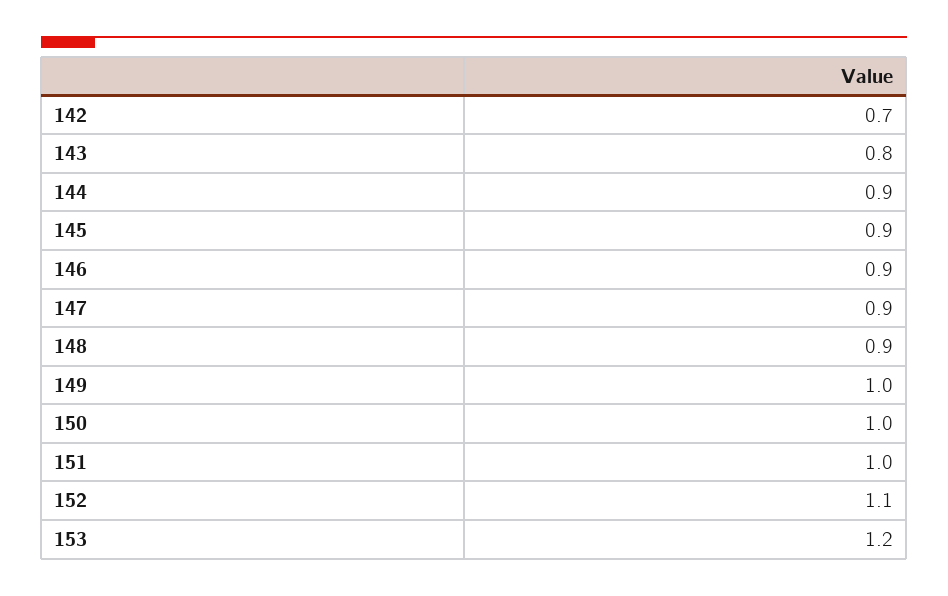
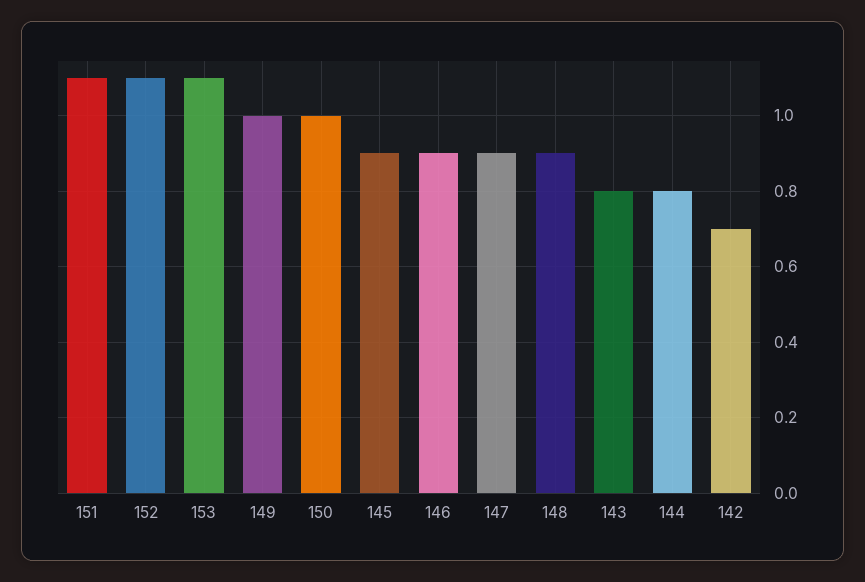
  {
    "142": 0.7,
    "143": 0.8,
-   "144": 0.9,
+   "144": 0.8,
    "145": 0.9,
    "146": 0.9,
    "147": 0.9,
    "148": 0.9,
    "149": 1,
    "150": 1,
-   "151": 1,
+   "151": 1.1,
    "152": 1.1,
-   "153": 1.2
+   "153": 1.1
  }

